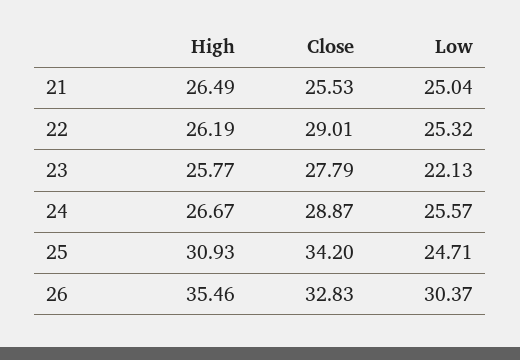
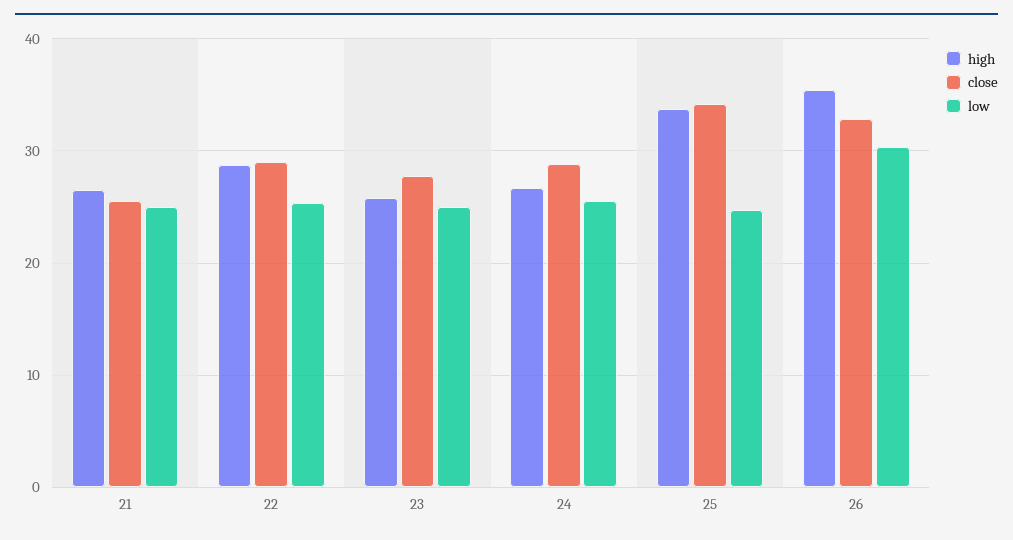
  {
    "High": {
      "21": 26.49,
-     "22": 26.19,
+     "22": 29,
      "23": 25.77,
      "24": 26.67,
-     "25": 30.93,
+     "25": 34,
      "26": 35.46
    },
    "Close": {
      "21": 25.53,
      "22": 29.01,
      "23": 27.79,
      "24": 28.87,
      "25": 34.2,
      "26": 32.83
    },
    "Low": {
      "21": 25.04,
      "22": 25.32,
-     "23": 22.13,
+     "23": 25,
      "24": 25.57,
      "25": 24.71,
      "26": 30.37
    }
  }

